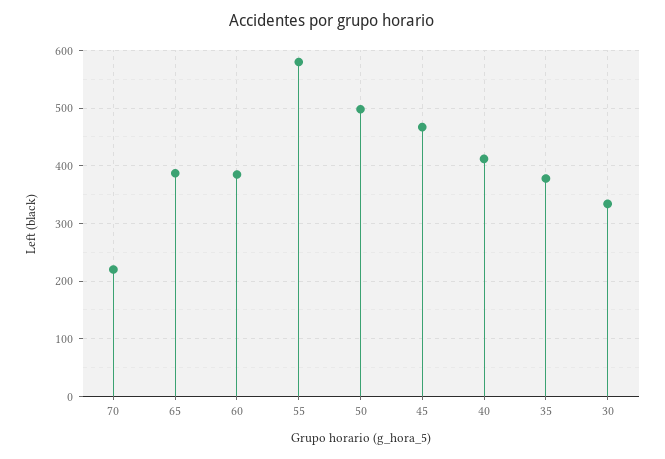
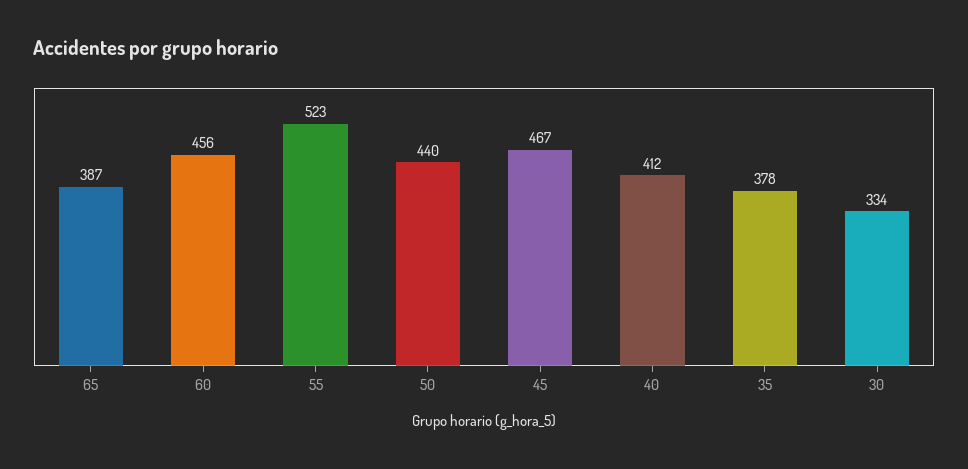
  {
-   "70": 220,
    "65": 387,
-   "60": 380,
+   "60": 456,
-   "55": 580,
+   "55": 523,
-   "50": 500,
+   "50": 440,
    "45": 467,
    "40": 412,
    "35": 378,
    "30": 334
  }

